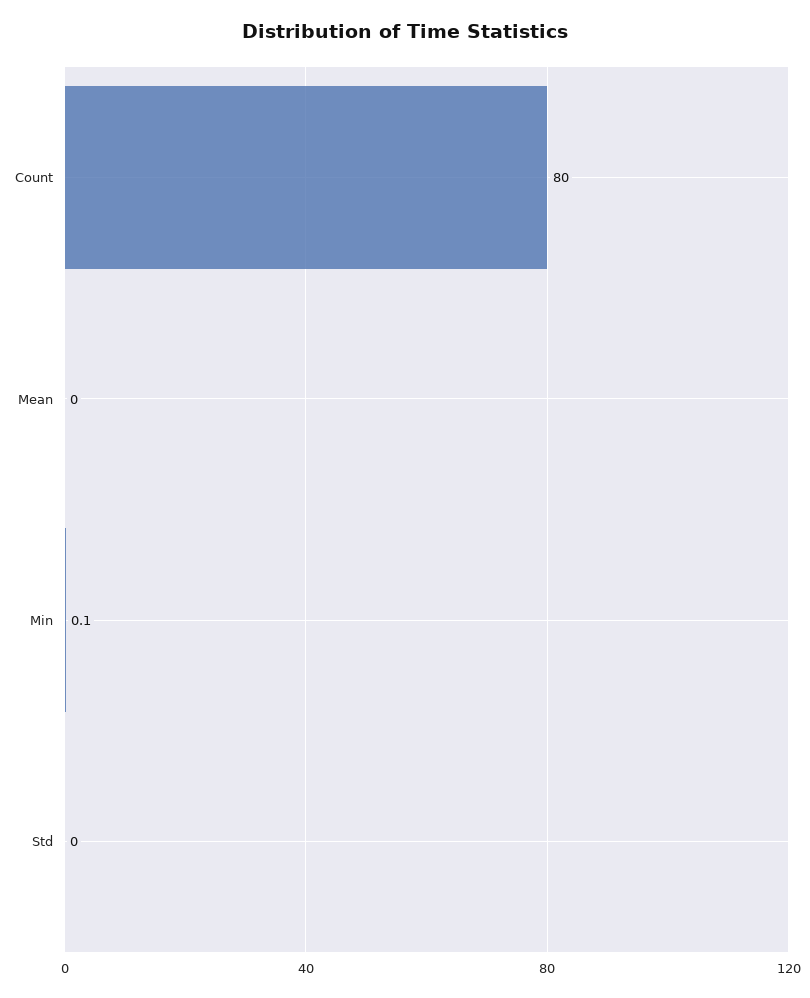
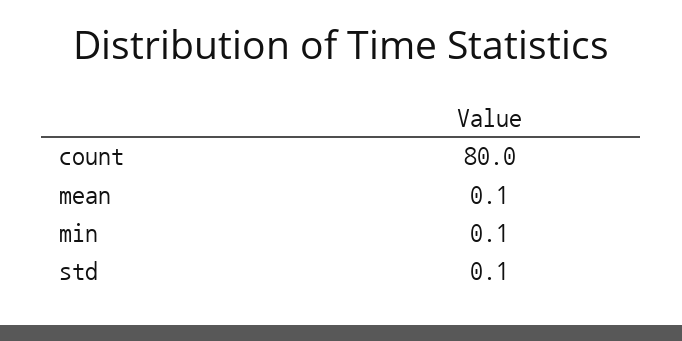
  {
    "Count": 80,
-   "Mean": 0,
+   "Mean": 0.1,
    "Min": 0.1,
-   "Std": 0
+   "Std": 0.1
  }

